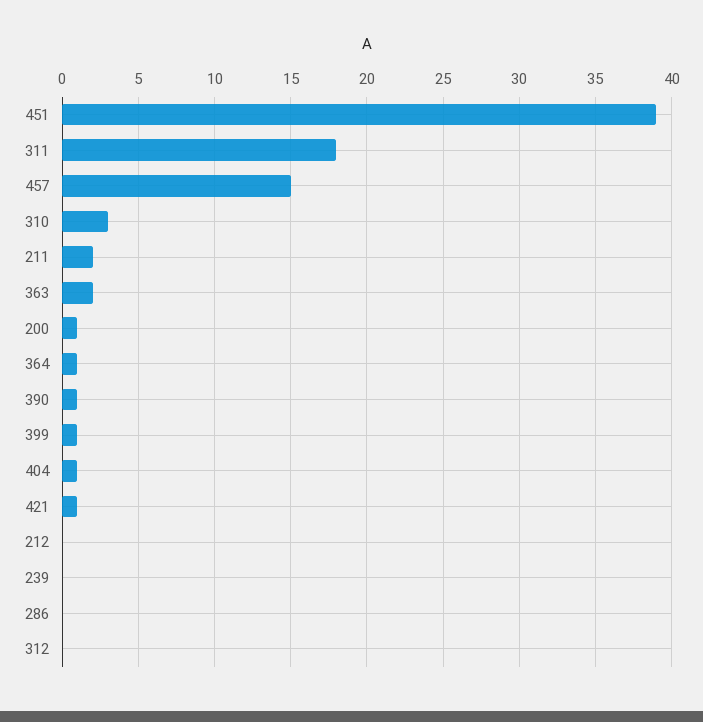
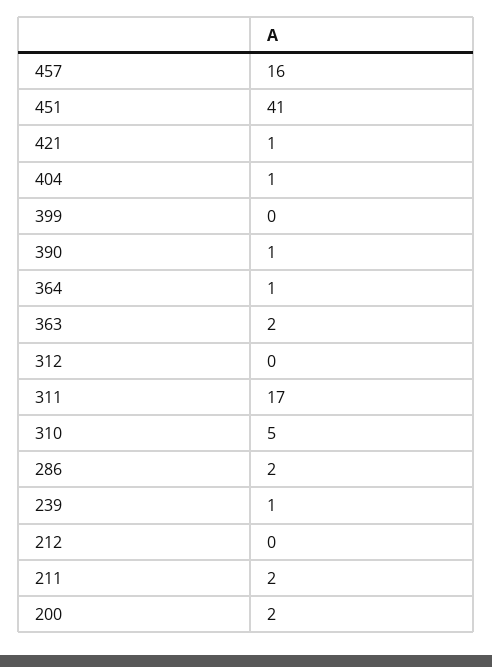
  {
-   "451": 39,
+   "451": 41,
-   "311": 18,
+   "311": 17,
-   "457": 15,
+   "457": 16,
-   "310": 3,
+   "310": 5,
    "211": 2,
    "363": 2,
-   "200": 1,
+   "200": 2,
    "364": 1,
    "390": 1,
-   "399": 1,
+   "399": 0,
    "404": 1,
    "421": 1,
    "212": 0,
-   "239": 0,
+   "239": 1,
-   "286": 0,
+   "286": 2,
    "312": 0
  }

